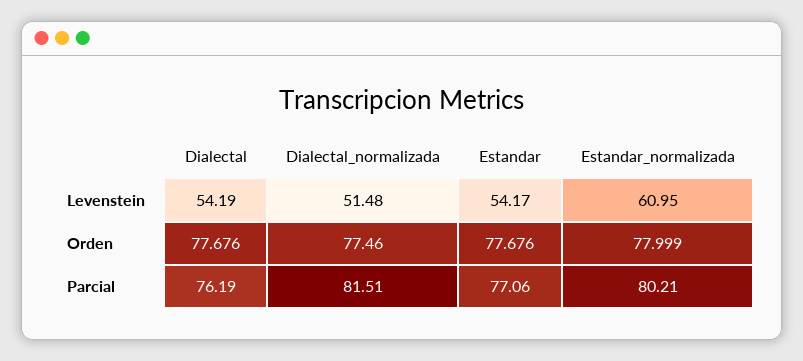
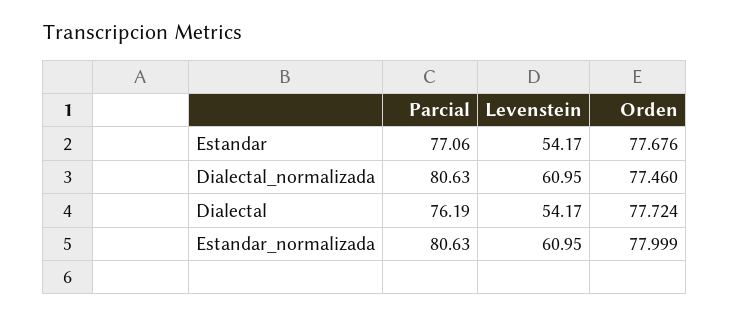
  {
    "Dialectal": {
-     "Levenstein": 54.19,
+     "Levenstein": 54.17,
-     "Orden": 77.676,
+     "Orden": 77.724,
      "Parcial": 76.19
    },
    "Dialectal_normalizada": {
-     "Levenstein": 51.48,
+     "Levenstein": 60.95,
      "Orden": 77.46,
-     "Parcial": 81.51
+     "Parcial": 80.63
    },
    "Estandar": {
      "Levenstein": 54.17,
      "Orden": 77.676,
      "Parcial": 77.06
    },
    "Estandar_normalizada": {
      "Levenstein": 60.95,
      "Orden": 77.999,
-     "Parcial": 80.21
+     "Parcial": 80.63
    }
  }

